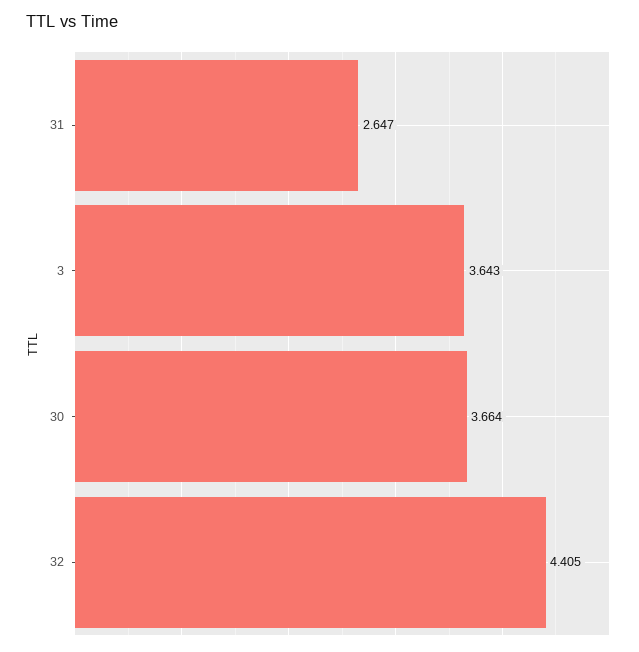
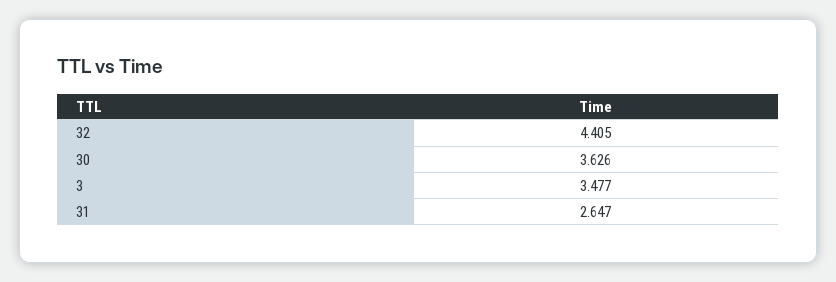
  {
    "31": 2.647,
-   "3": 3.643,
+   "3": 3.477,
-   "30": 3.664,
+   "30": 3.626,
    "32": 4.405
  }

